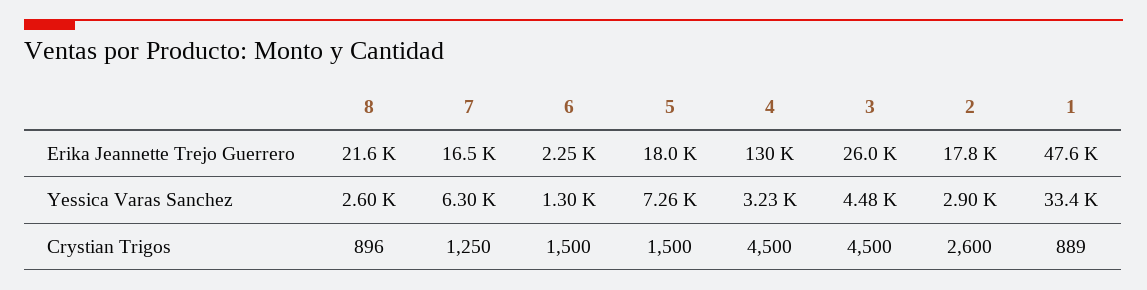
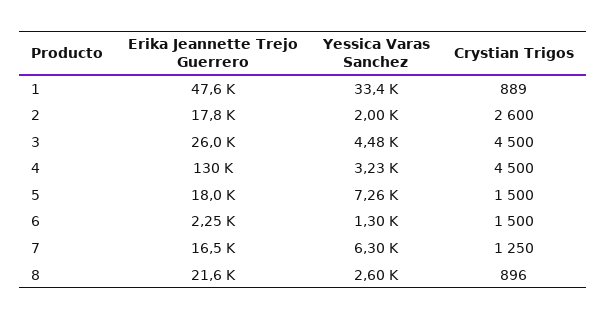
  {
    "8": {
      "Erika Jeannette Trejo Guerrero": 21600,
      "Yessica Varas Sanchez": 2600,
      "Crystian Trigos": 896
    },
    "7": {
      "Erika Jeannette Trejo Guerrero": 16500,
      "Yessica Varas Sanchez": 6300,
      "Crystian Trigos": 1250
    },
    "6": {
      "Erika Jeannette Trejo Guerrero": 2250,
      "Yessica Varas Sanchez": 1300,
      "Crystian Trigos": 1500
    },
    "5": {
      "Erika Jeannette Trejo Guerrero": 18000,
      "Yessica Varas Sanchez": 7260,
      "Crystian Trigos": 1500
    },
    "4": {
      "Erika Jeannette Trejo Guerrero": 130000,
      "Yessica Varas Sanchez": 3230,
      "Crystian Trigos": 4500
    },
    "3": {
      "Erika Jeannette Trejo Guerrero": 26000,
      "Yessica Varas Sanchez": 4480,
      "Crystian Trigos": 4500
    },
    "2": {
      "Erika Jeannette Trejo Guerrero": 17800,
-     "Yessica Varas Sanchez": 2900,
+     "Yessica Varas Sanchez": 2000,
      "Crystian Trigos": 2600
    },
    "1": {
      "Erika Jeannette Trejo Guerrero": 47600,
      "Yessica Varas Sanchez": 33400,
      "Crystian Trigos": 889
    }
  }

